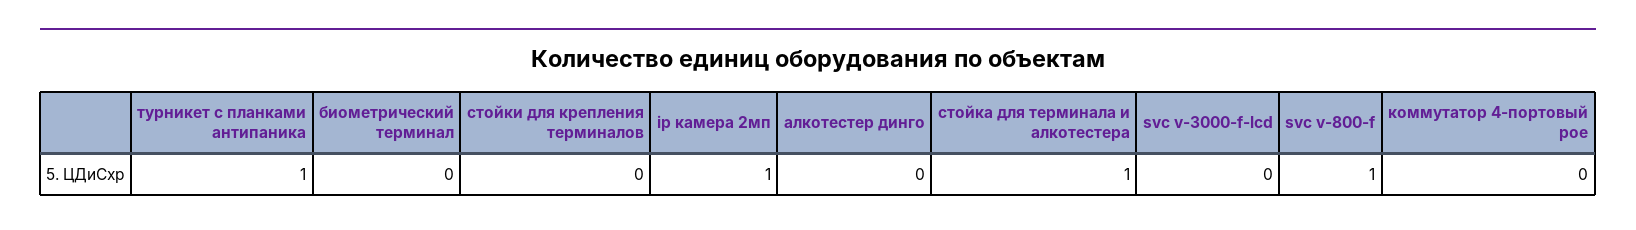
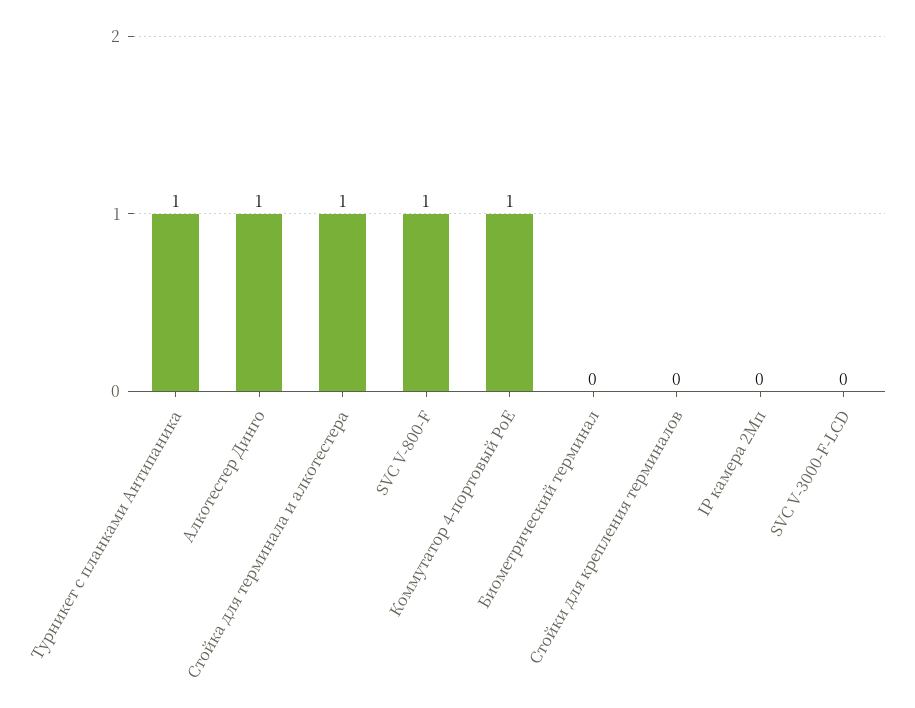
  {
    "турникет с планками антипаника": 1,
    "биометрический терминал": 0,
    "стойки для крепления терминалов": 0,
-   "ip камера 2мп": 1,
+   "ip камера 2мп": 0,
-   "алкотестер динго": 0,
+   "алкотестер динго": 1,
    "стойка для терминала и алкотестера": 1,
    "svc v-3000-f-lcd": 0,
    "svc v-800-f": 1,
-   "коммутатор 4-портовый poe": 0
+   "коммутатор 4-портовый poe": 1
  }

